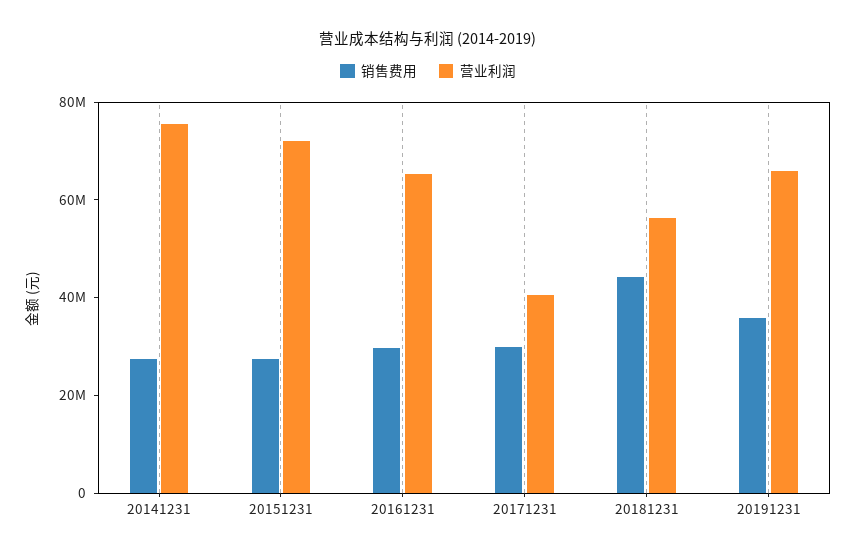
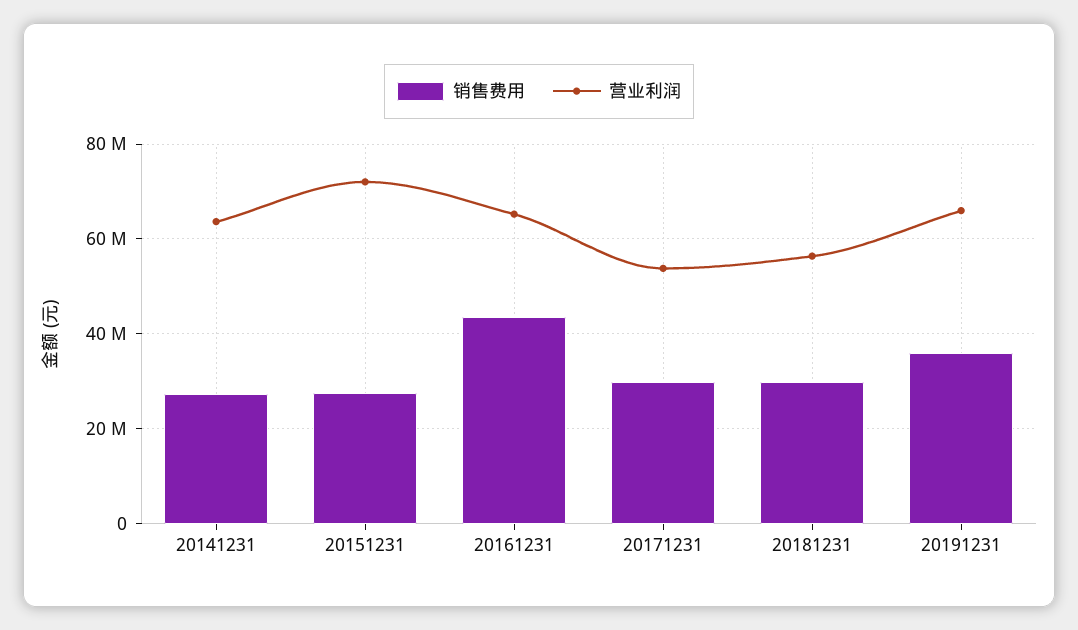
  {
    "销售费用": {
      "20141231": 28000000,
      "20151231": 28000000,
-     "20161231": 30000000,
+     "20161231": 44000000,
      "20171231": 30000000,
-     "20181231": 45000000,
+     "20181231": 30000000,
      "20191231": 36000000
    },
    "营业利润": {
-     "20141231": 75000000,
+     "20141231": 64000000,
      "20151231": 72000000,
      "20161231": 66000000,
-     "20171231": 40000000,
+     "20171231": 54000000,
      "20181231": 56000000,
      "20191231": 66000000
    }
  }

